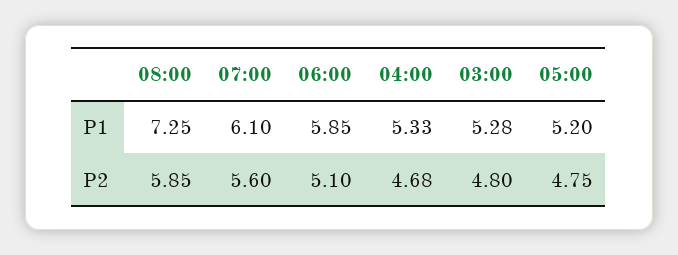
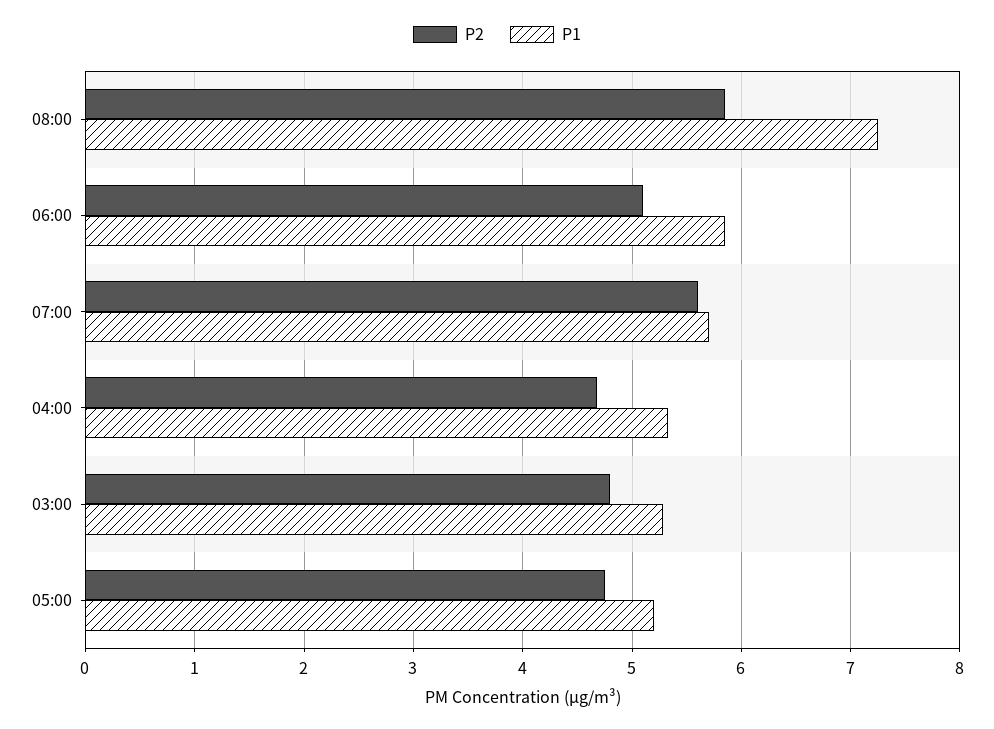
  {
    "P1": {
      "08:00": 7.25,
-     "07:00": 6.1,
+     "07:00": 5.7,
      "06:00": 5.85,
      "04:00": 5.33,
      "03:00": 5.28,
      "05:00": 5.2
    },
    "P2": {
      "08:00": 5.85,
      "07:00": 5.6,
      "06:00": 5.1,
      "04:00": 4.68,
      "03:00": 4.8,
      "05:00": 4.75
    }
  }

